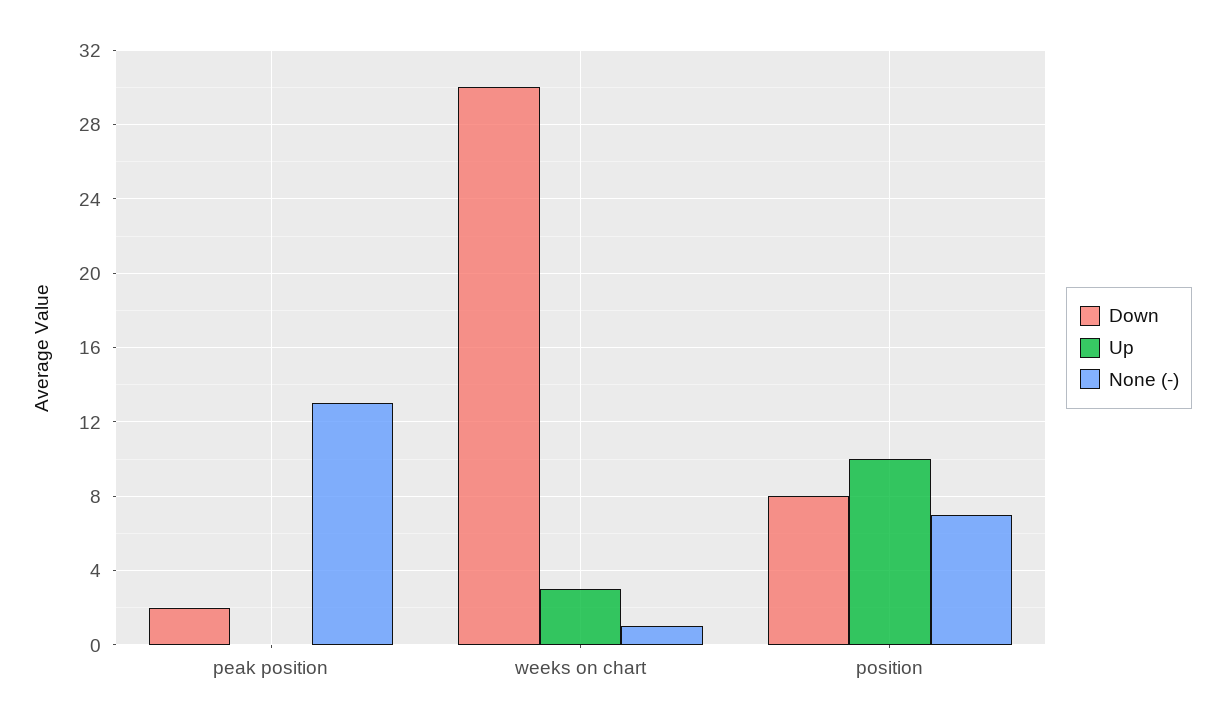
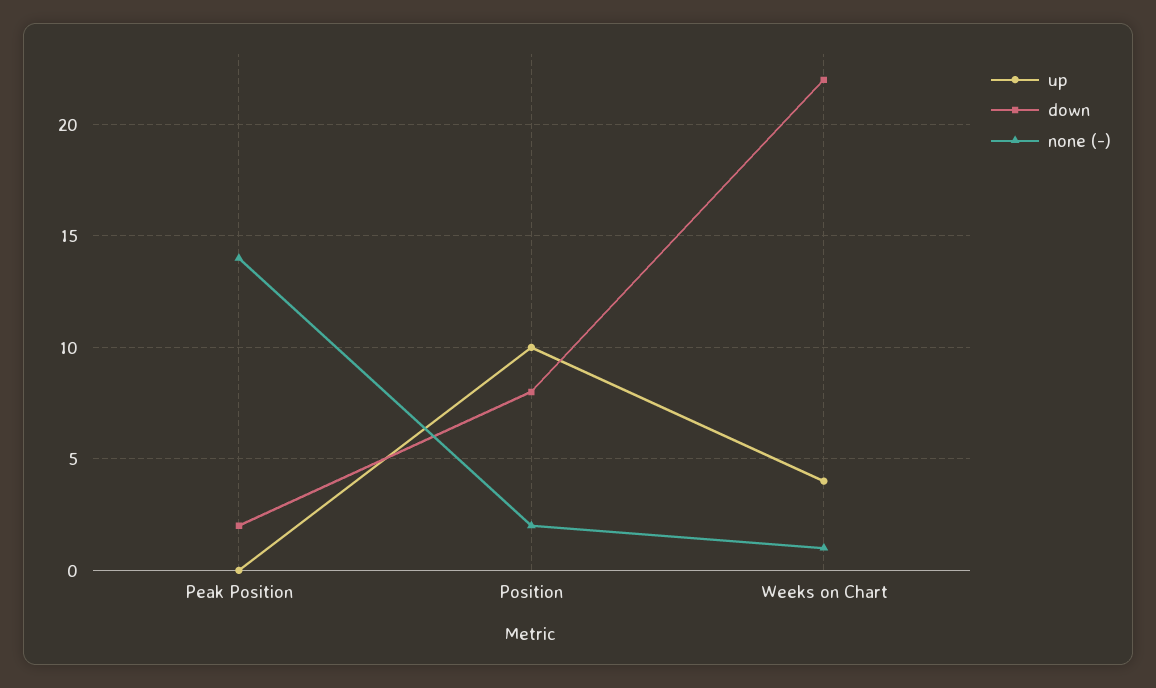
  {
    "Down": {
      "peak position": 2,
-     "weeks on chart": 30,
+     "weeks on chart": 22,
      "position": 8
    },
    "Up": {
      "peak position": 0,
-     "weeks on chart": 3,
+     "weeks on chart": 4,
      "position": 10
    },
    "None (-)": {
-     "peak position": 13,
+     "peak position": 14,
      "weeks on chart": 1,
-     "position": 7
+     "position": 2
    }
  }

